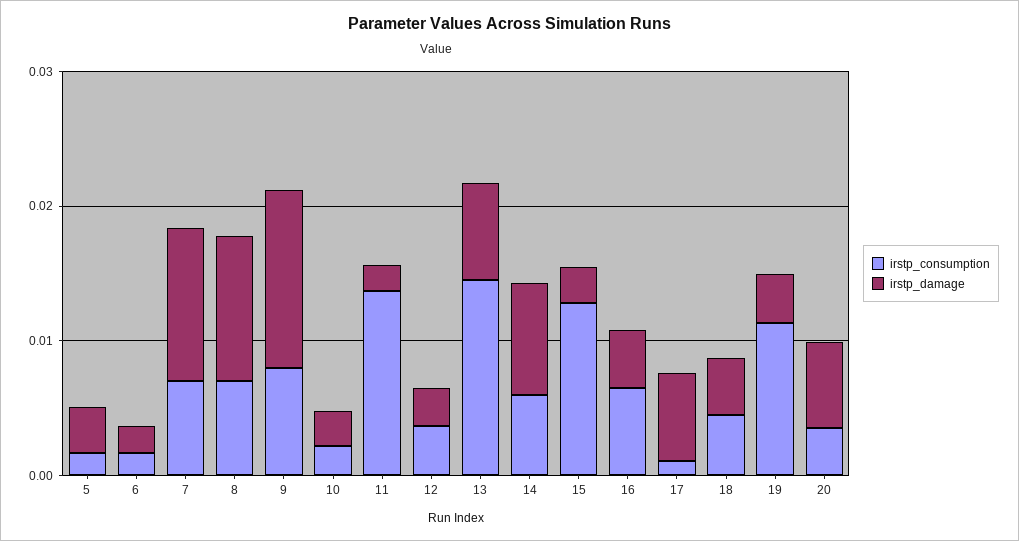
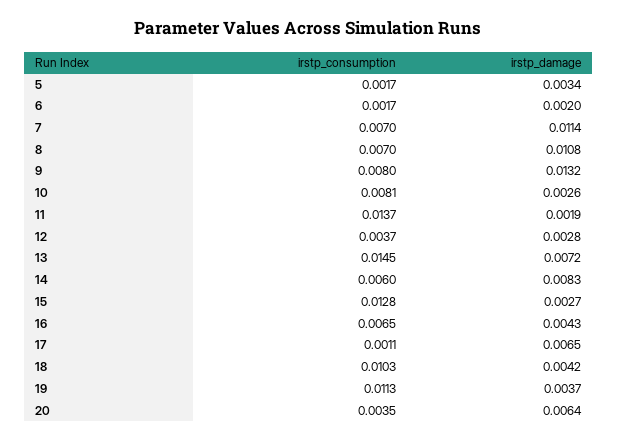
  {
    "irstp_consumption": {
      "5": 0.0017,
      "6": 0.0017,
      "7": 0.007,
      "8": 0.007,
      "9": 0.008,
-     "10": 0.002,
+     "10": 0.0081,
      "11": 0.0137,
      "12": 0.0037,
      "13": 0.0145,
      "14": 0.006,
      "15": 0.0128,
      "16": 0.0065,
      "17": 0.0011,
-     "18": 0.004,
+     "18": 0.0103,
      "19": 0.0113,
      "20": 0.0035
    },
    "irstp_damage": {
      "5": 0.0034,
      "6": 0.002,
      "7": 0.0114,
      "8": 0.0108,
      "9": 0.0132,
      "10": 0.0026,
      "11": 0.0019,
      "12": 0.0028,
      "13": 0.0072,
      "14": 0.0083,
      "15": 0.0027,
      "16": 0.0043,
      "17": 0.0065,
      "18": 0.0042,
      "19": 0.0037,
      "20": 0.0064
    }
  }

